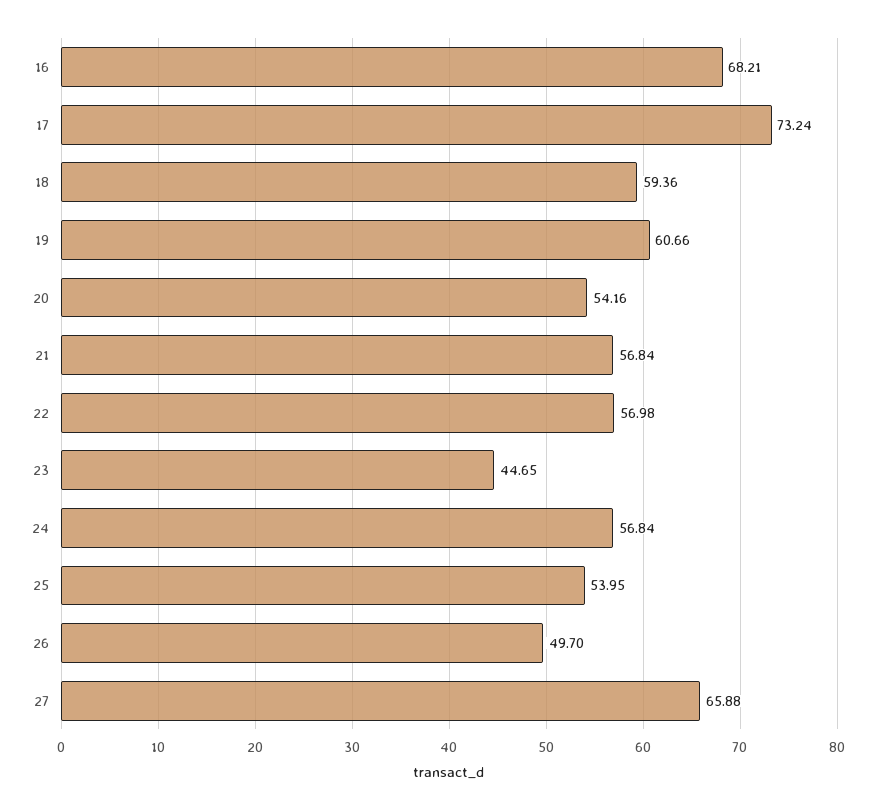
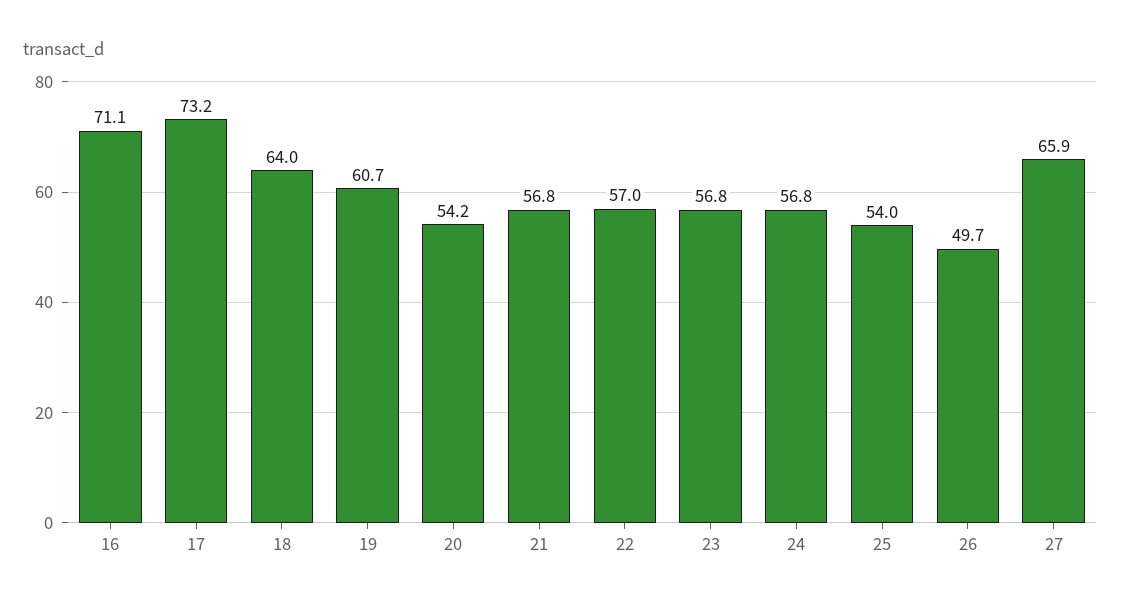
  {
-   "16": 68.21,
+   "16": 71.1,
    "17": 73.24,
-   "18": 59.36,
+   "18": 64,
    "19": 60.66,
    "20": 54.16,
    "21": 56.84,
    "22": 56.98,
-   "23": 44.65,
+   "23": 56.8,
    "24": 56.84,
    "25": 53.95,
    "26": 49.7,
    "27": 65.88
  }

